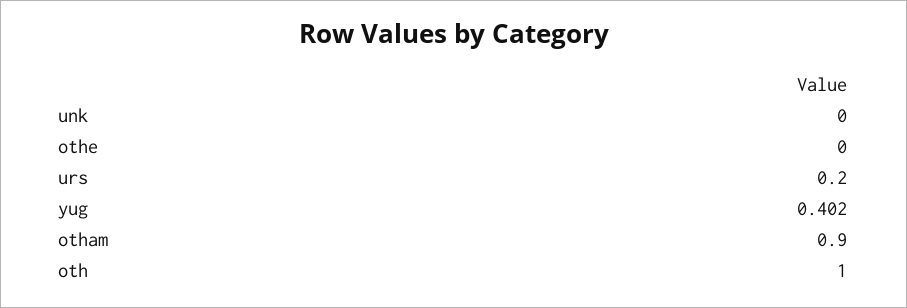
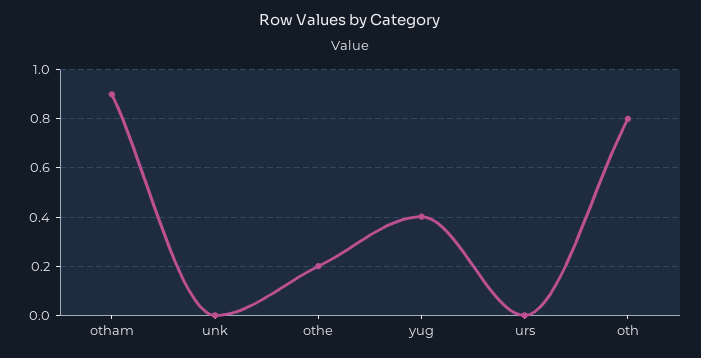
  {
    "unk": 0,
-   "othe": 0,
+   "othe": 0.2,
-   "urs": 0.2,
+   "urs": 0,
    "yug": 0.402,
    "otham": 0.9,
-   "oth": 1
+   "oth": 0.8
  }

